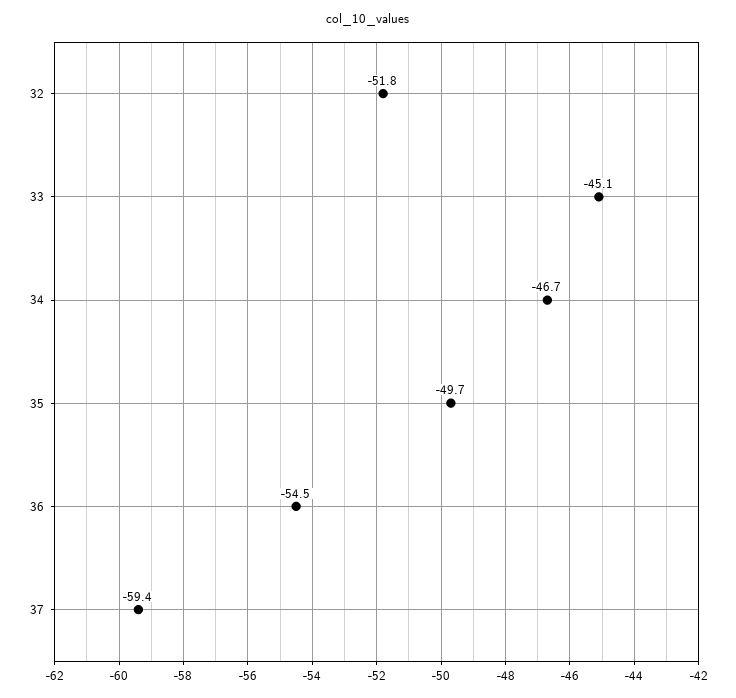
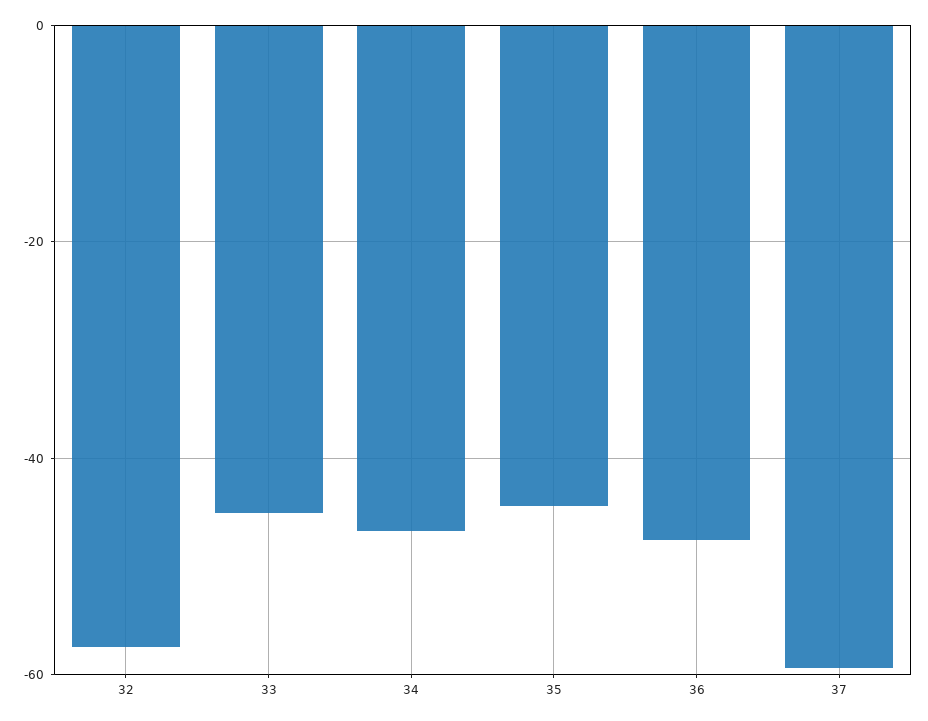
  {
-   "32": -51.8,
+   "32": -58,
    "33": -45.1,
    "34": -46.7,
-   "35": -49.7,
+   "35": -44,
-   "36": -54.5,
+   "36": -48,
    "37": -59.4
  }

